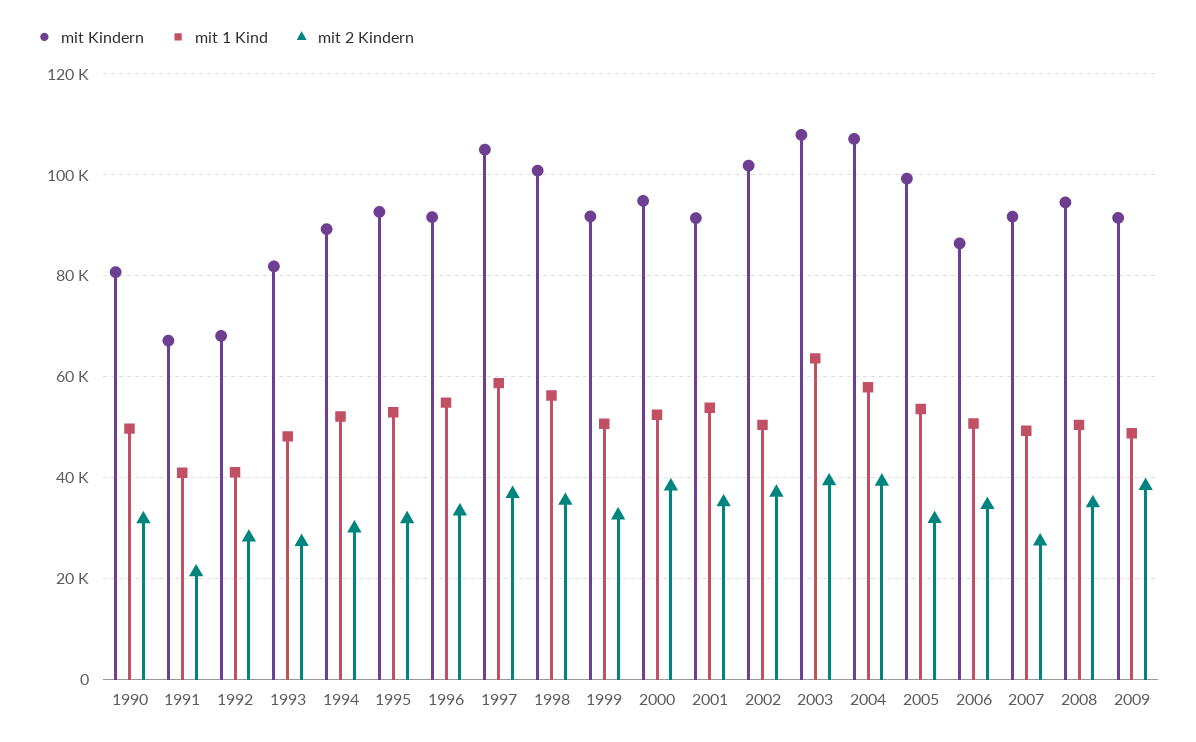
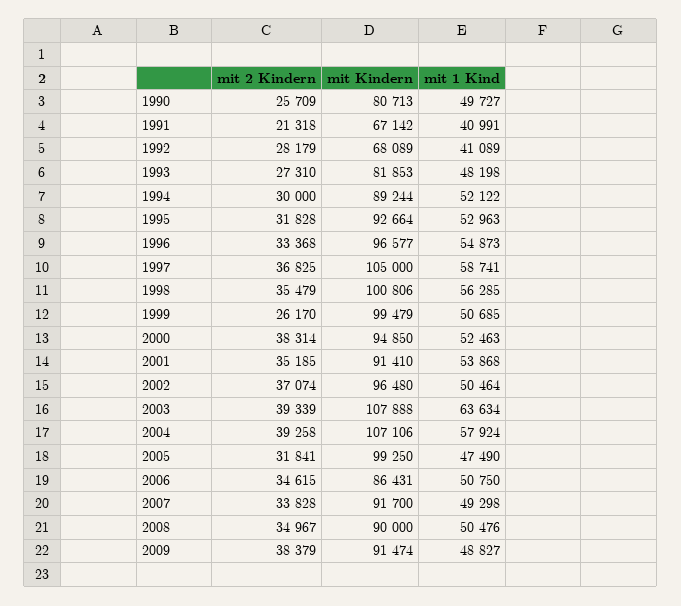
  {
    "mit Kindern": {
      "1990": 80713,
      "1991": 67142,
      "1992": 68089,
      "1993": 81853,
      "1994": 89244,
      "1995": 92664,
-     "1996": 92000,
+     "1996": 96577,
      "1997": 105000,
      "1998": 100806,
-     "1999": 92000,
+     "1999": 99479,
      "2000": 94850,
      "2001": 91410,
-     "2002": 102000,
+     "2002": 96480,
      "2003": 107888,
      "2004": 107106,
      "2005": 99250,
      "2006": 86431,
      "2007": 91700,
-     "2008": 94000,
+     "2008": 90000,
      "2009": 91474
    },
    "mit 1 Kind": {
      "1990": 49727,
      "1991": 40991,
      "1992": 41089,
      "1993": 48198,
      "1994": 52122,
      "1995": 52963,
      "1996": 54873,
      "1997": 58741,
      "1998": 56285,
      "1999": 50685,
      "2000": 52463,
      "2001": 53868,
      "2002": 50464,
      "2003": 63634,
      "2004": 57924,
-     "2005": 54000,
+     "2005": 47490,
      "2006": 50750,
      "2007": 49298,
      "2008": 50476,
      "2009": 48827
    },
    "mit 2 Kindern": {
-     "1990": 32000,
+     "1990": 25709,
      "1991": 21318,
      "1992": 28179,
      "1993": 27310,
      "1994": 30000,
      "1995": 31828,
      "1996": 33368,
      "1997": 36825,
      "1998": 35479,
-     "1999": 32000,
+     "1999": 26170,
      "2000": 38314,
      "2001": 35185,
      "2002": 37074,
      "2003": 39339,
      "2004": 39258,
      "2005": 31841,
      "2006": 34615,
-     "2007": 28000,
+     "2007": 33828,
      "2008": 34967,
      "2009": 38379
    }
  }

